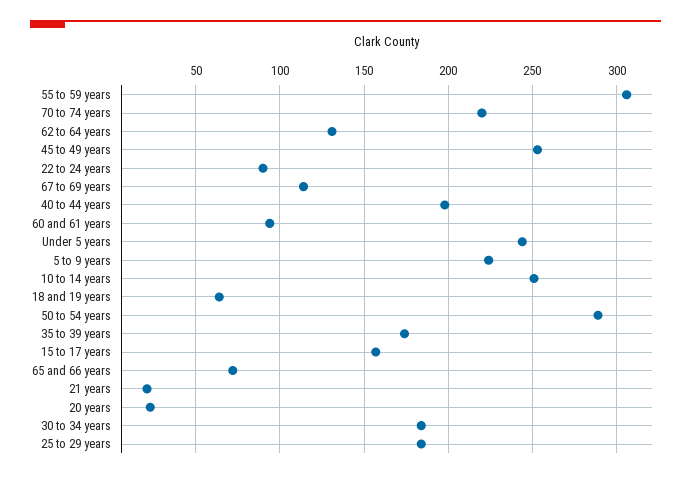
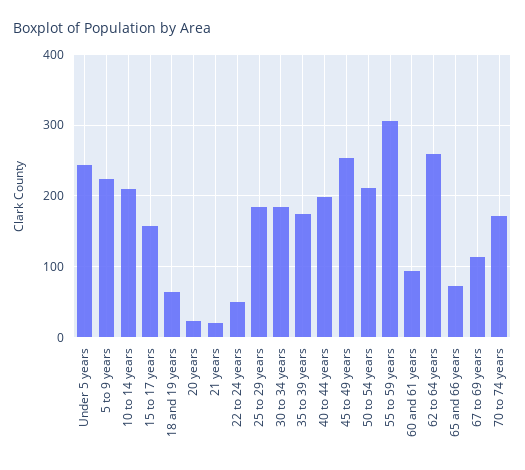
  {
    "55 to 59 years": 305,
-   "70 to 74 years": 220,
+   "70 to 74 years": 170,
-   "62 to 64 years": 130,
+   "62 to 64 years": 260,
    "45 to 49 years": 255,
-   "22 to 24 years": 90,
+   "22 to 24 years": 50,
    "67 to 69 years": 115,
    "40 to 44 years": 200,
    "60 and 61 years": 95,
    "Under 5 years": 245,
    "5 to 9 years": 225,
-   "10 to 14 years": 250,
+   "10 to 14 years": 210,
    "18 and 19 years": 65,
-   "50 to 54 years": 290,
+   "50 to 54 years": 210,
    "35 to 39 years": 175,
    "15 to 17 years": 155,
    "65 and 66 years": 70,
    "21 years": 20,
    "20 years": 25,
    "30 to 34 years": 185,
    "25 to 29 years": 185
  }

